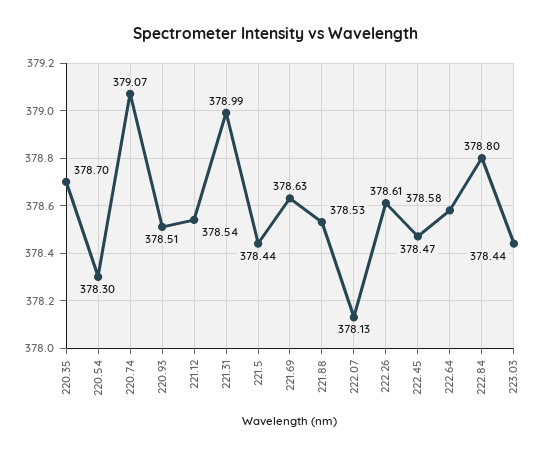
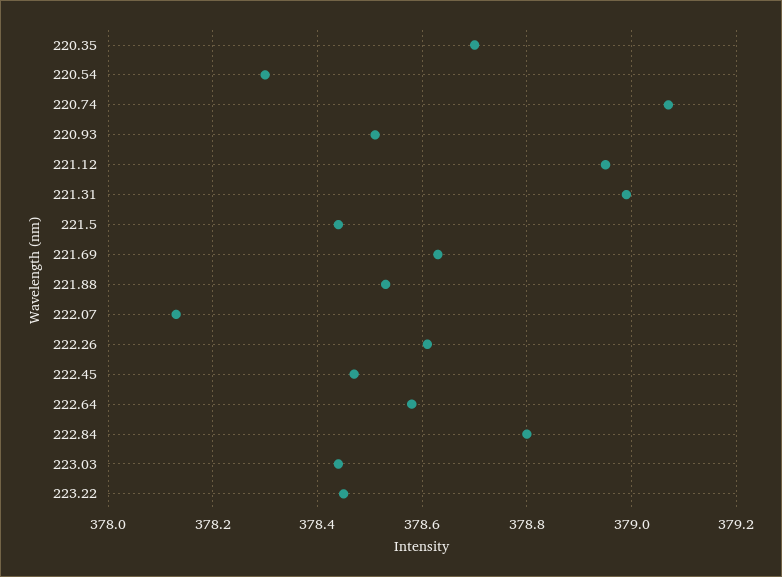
  {
    "220.35": 378.7,
    "220.54": 378.3,
    "220.74": 379.07,
    "220.93": 378.51,
-   "221.12": 378.54,
+   "221.12": 378.95,
    "221.31": 378.99,
    "221.5": 378.44,
    "221.69": 378.63,
    "221.88": 378.53,
    "222.07": 378.13,
    "222.26": 378.61,
    "222.45": 378.47,
    "222.64": 378.58,
    "222.84": 378.8,
-   "223.03": 378.44
+   "223.03": 378.44,
+   "223.22": 378.45
  }

